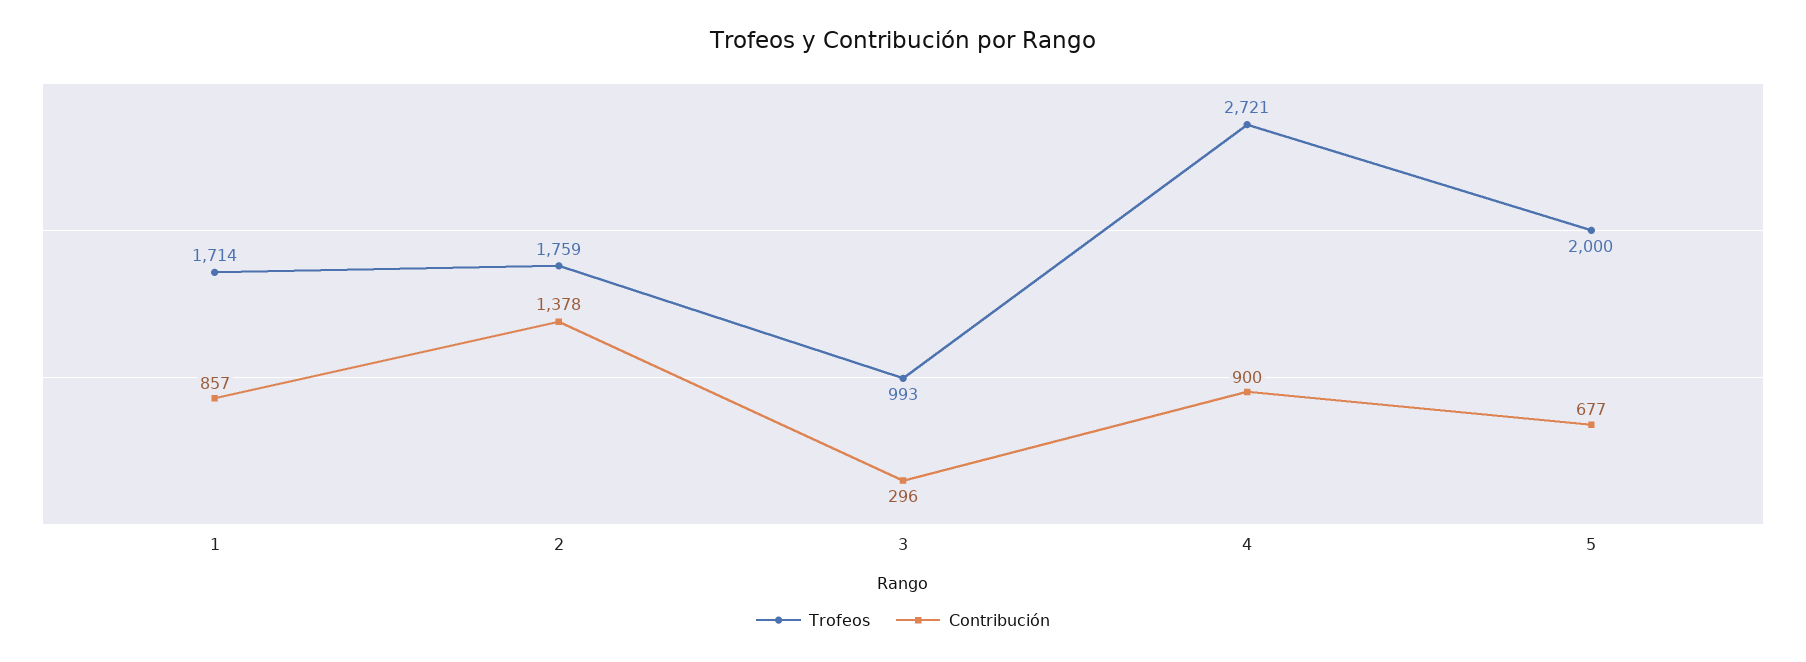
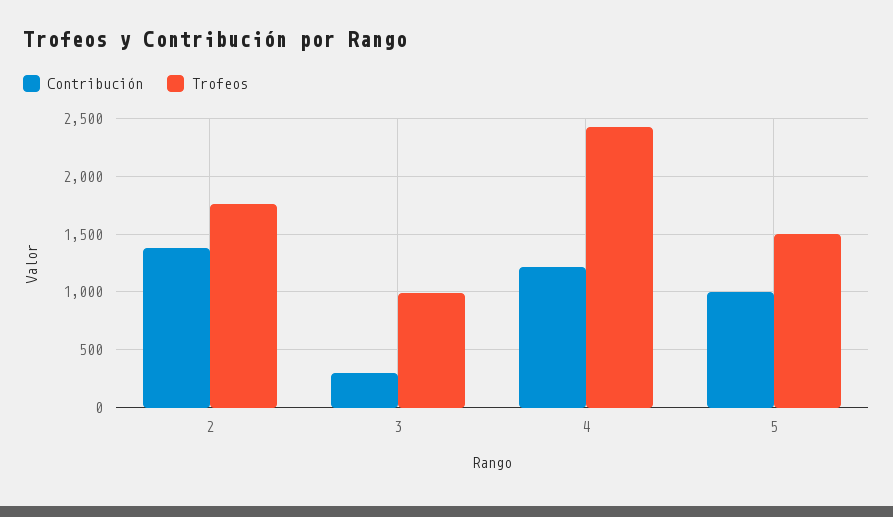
  {
    "Trofeos": {
-     "1": 1714,
      "2": 1759,
      "3": 993,
-     "4": 2721,
+     "4": 2400,
-     "5": 2000
+     "5": 1500
    },
    "Contribución": {
-     "1": 857,
      "2": 1378,
      "3": 296,
-     "4": 900,
+     "4": 1200,
-     "5": 677
+     "5": 1000
    }
  }

